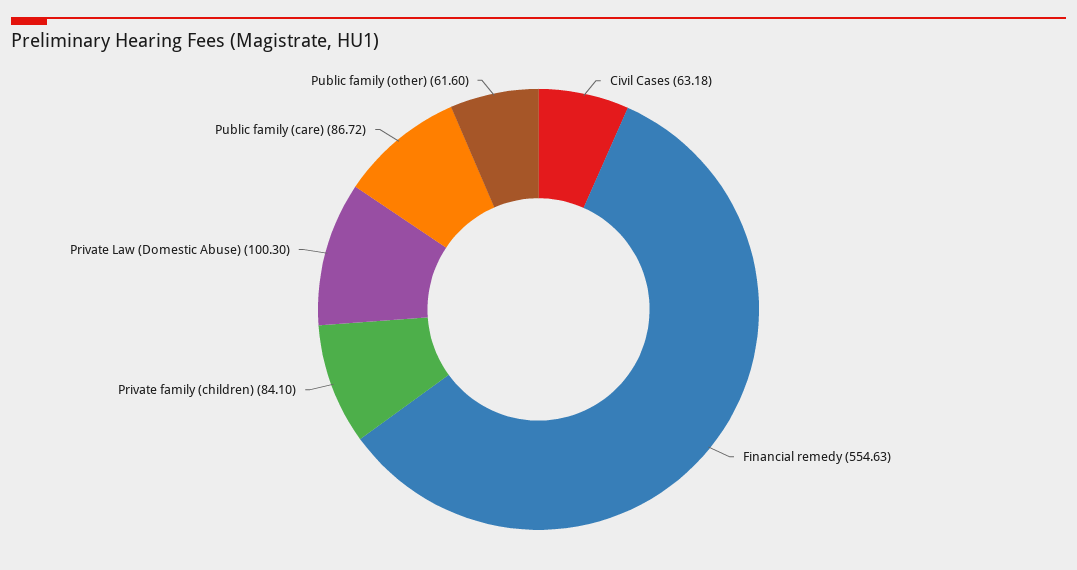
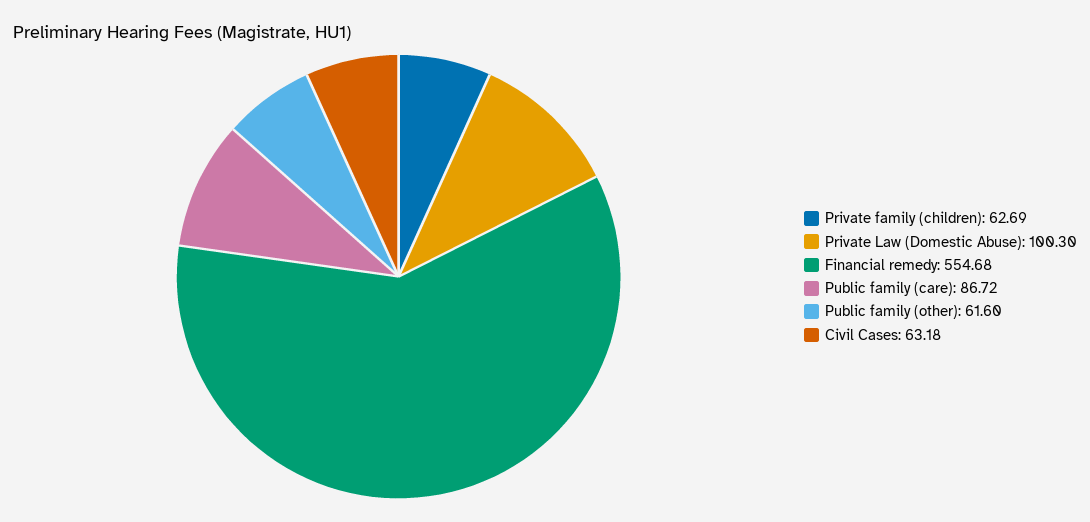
  {
    "Civil Cases": 63.18,
-   "Financial remedy": 554.63,
+   "Financial remedy": 554.68,
-   "Private family (children)": 84.1,
+   "Private family (children)": 62.69,
    "Private Law (Domestic Abuse)": 100.3,
    "Public family (care)": 86.72,
    "Public family (other)": 61.6
  }

